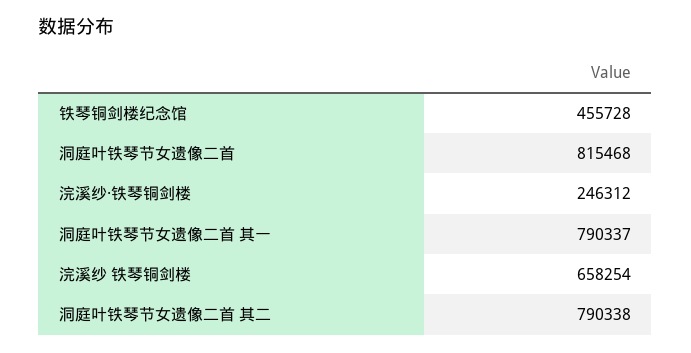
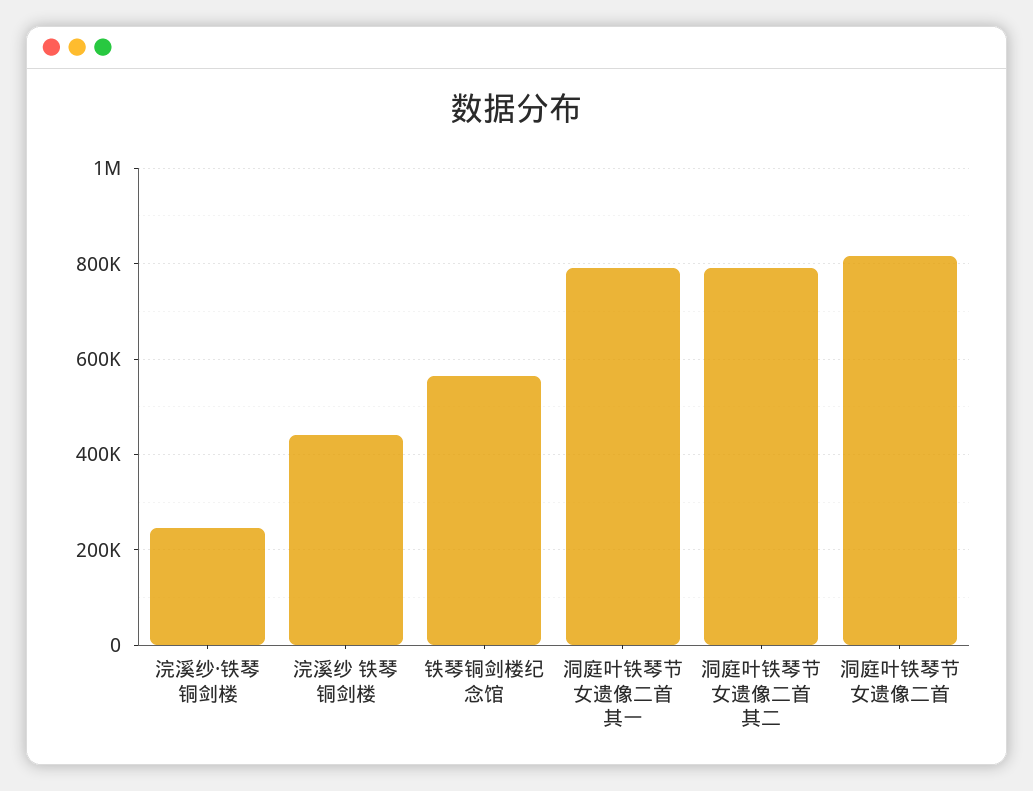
  {
-   "铁琴铜剑楼纪念馆": 455728,
+   "铁琴铜剑楼纪念馆": 560000,
    "洞庭叶铁琴节女遗像二首": 815468,
    "浣溪纱·铁琴铜剑楼": 246312,
    "洞庭叶铁琴节女遗像二首 其一": 790337,
-   "浣溪纱 铁琴铜剑楼": 658254,
+   "浣溪纱 铁琴铜剑楼": 440000,
    "洞庭叶铁琴节女遗像二首 其二": 790338
  }

